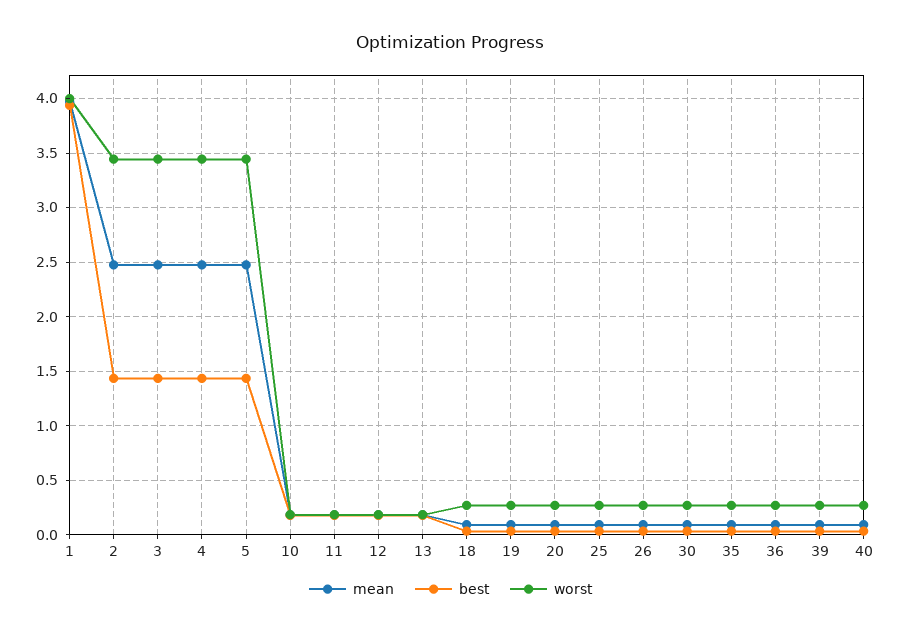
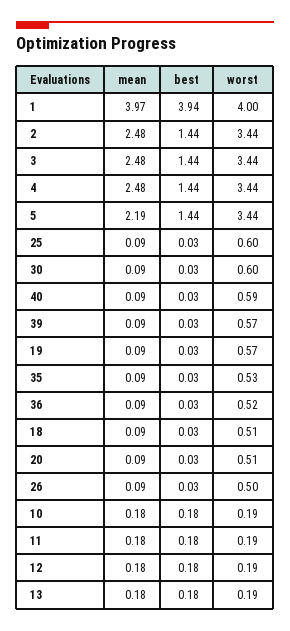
  {
    "mean": {
      "1": 3.97,
      "2": 2.48,
      "3": 2.48,
      "4": 2.48,
-     "5": 2.5,
+     "5": 2.19,
      "10": 0.18,
      "11": 0.18,
      "12": 0.18,
      "13": 0.18,
      "18": 0.09,
      "19": 0.09,
      "20": 0.09,
      "25": 0.09,
      "26": 0.09,
      "30": 0.09,
      "35": 0.09,
      "36": 0.09,
      "39": 0.09,
      "40": 0.09
    },
    "best": {
      "1": 3.94,
      "2": 1.44,
      "3": 1.44,
      "4": 1.44,
      "5": 1.44,
      "10": 0.18,
      "11": 0.18,
      "12": 0.18,
      "13": 0.18,
      "18": 0.03,
      "19": 0.03,
      "20": 0.03,
      "25": 0.03,
      "26": 0.03,
      "30": 0.03,
      "35": 0.03,
      "36": 0.03,
      "39": 0.03,
      "40": 0.03
    },
    "worst": {
      "1": 4,
      "2": 3.44,
      "3": 3.44,
      "4": 3.44,
      "5": 3.44,
      "10": 0.19,
      "11": 0.19,
      "12": 0.19,
      "13": 0.19,
-     "18": 0.3,
+     "18": 0.51,
-     "19": 0.3,
+     "19": 0.57,
-     "20": 0.3,
+     "20": 0.51,
-     "25": 0.3,
+     "25": 0.6,
-     "26": 0.3,
+     "26": 0.5,
-     "30": 0.3,
+     "30": 0.6,
-     "35": 0.3,
+     "35": 0.53,
-     "36": 0.3,
+     "36": 0.52,
-     "39": 0.3,
+     "39": 0.57,
-     "40": 0.3
+     "40": 0.59
    }
  }

